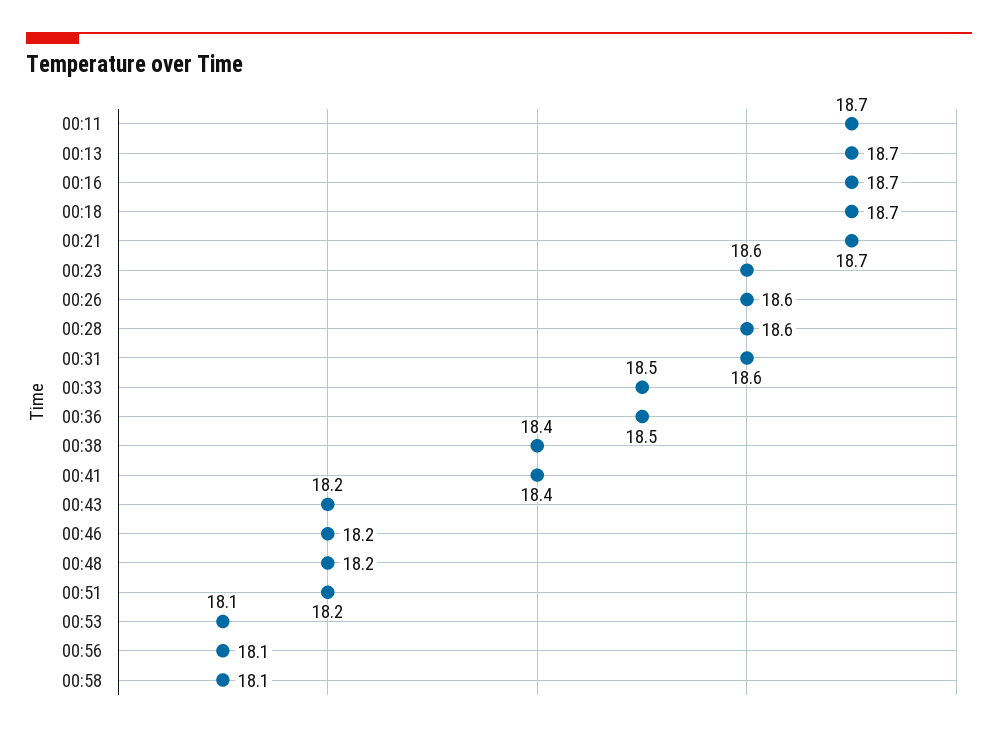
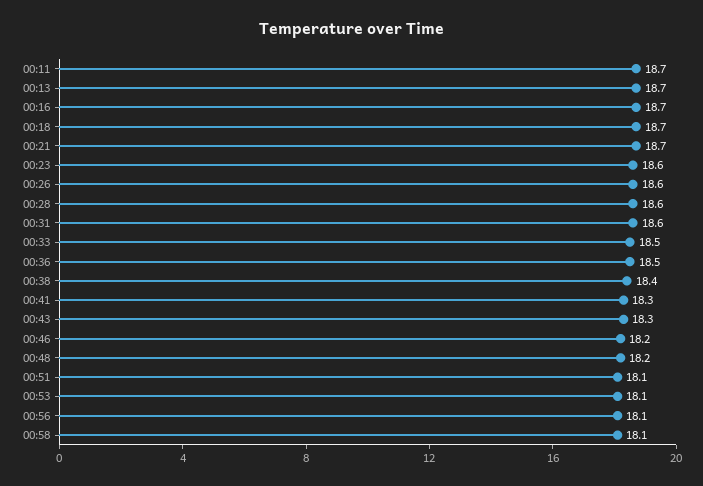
  {
    "00:11": 18.7,
    "00:13": 18.7,
    "00:16": 18.7,
    "00:18": 18.7,
    "00:21": 18.7,
    "00:23": 18.6,
    "00:26": 18.6,
    "00:28": 18.6,
    "00:31": 18.6,
    "00:33": 18.5,
    "00:36": 18.5,
    "00:38": 18.4,
-   "00:41": 18.4,
+   "00:41": 18.3,
-   "00:43": 18.2,
+   "00:43": 18.3,
    "00:46": 18.2,
    "00:48": 18.2,
-   "00:51": 18.2,
+   "00:51": 18.1,
    "00:53": 18.1,
    "00:56": 18.1,
    "00:58": 18.1
  }

